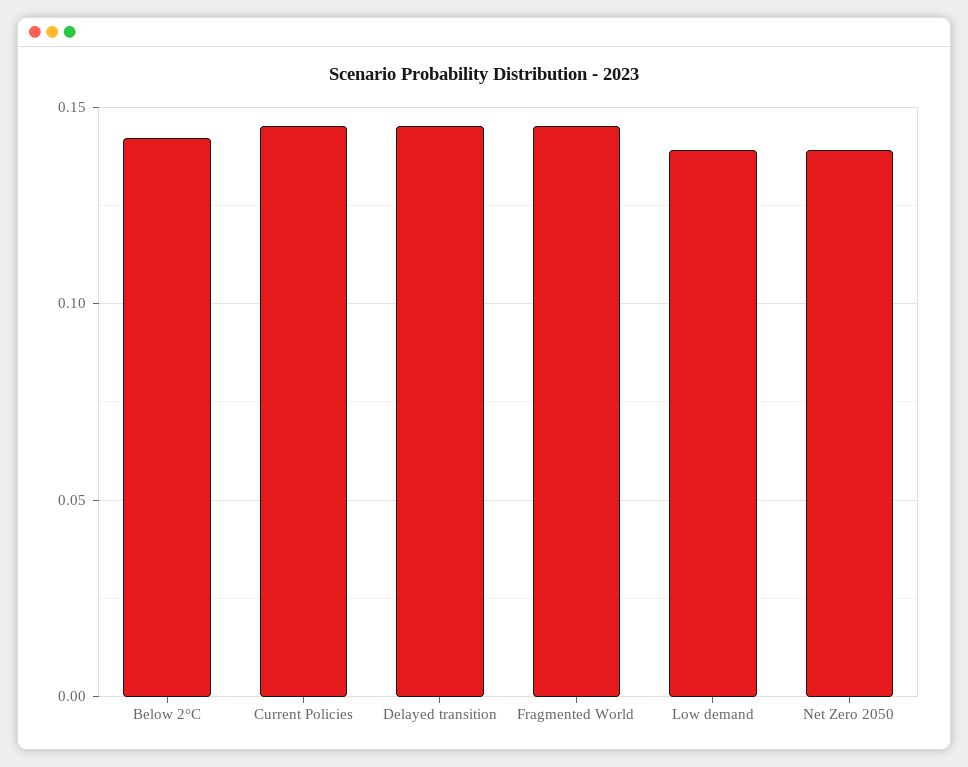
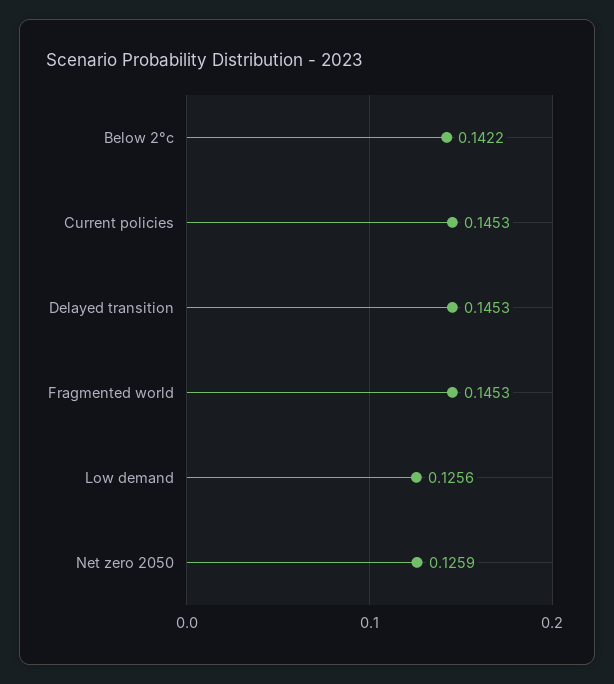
  {
    "Below 2°C": 0.1422,
    "Current Policies": 0.1453,
    "Delayed transition": 0.1453,
    "Fragmented World": 0.1453,
-   "Low demand": 0.14,
+   "Low demand": 0.1256,
-   "Net Zero 2050": 0.14
+   "Net Zero 2050": 0.1259
  }

